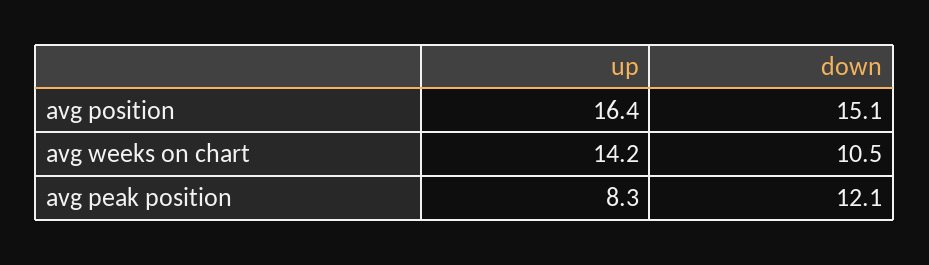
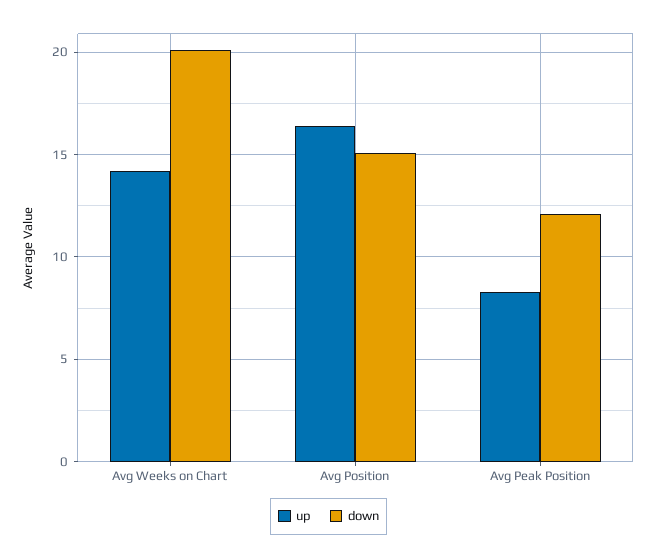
  {
    "up": {
      "avg position": 16.4,
      "avg weeks on chart": 14.2,
      "avg peak position": 8.3
    },
    "down": {
      "avg position": 15.1,
-     "avg weeks on chart": 10.5,
+     "avg weeks on chart": 20,
      "avg peak position": 12.1
    }
  }

